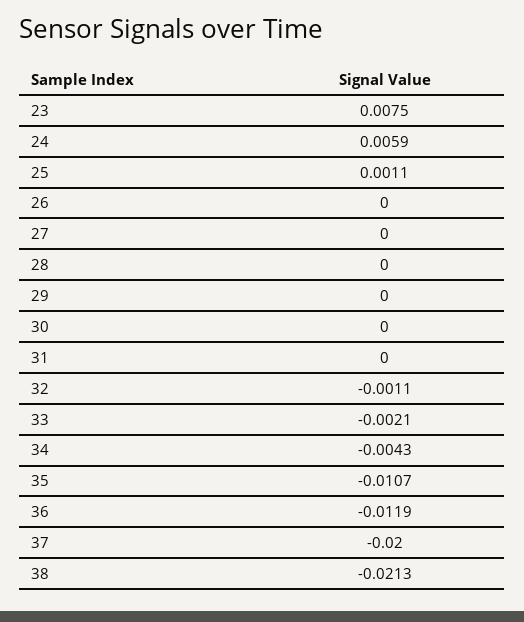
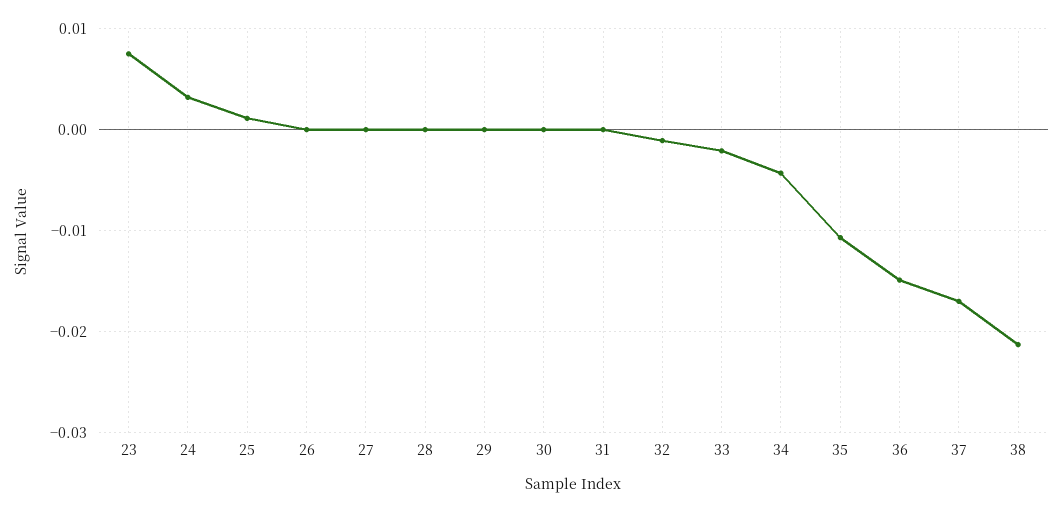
  {
    "23": 0.0075,
-   "24": 0.0059,
+   "24": 0.003,
    "25": 0.0011,
    "26": 0,
    "27": 0,
    "28": 0,
    "29": 0,
    "30": 0,
    "31": 0,
    "32": -0.0011,
    "33": -0.0021,
    "34": -0.0043,
    "35": -0.0107,
-   "36": -0.0119,
+   "36": -0.015,
-   "37": -0.02,
+   "37": -0.017,
    "38": -0.0213
  }

